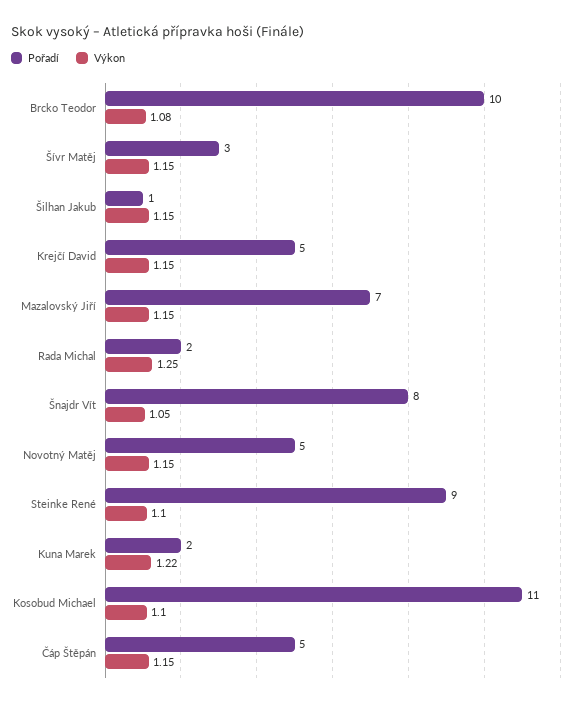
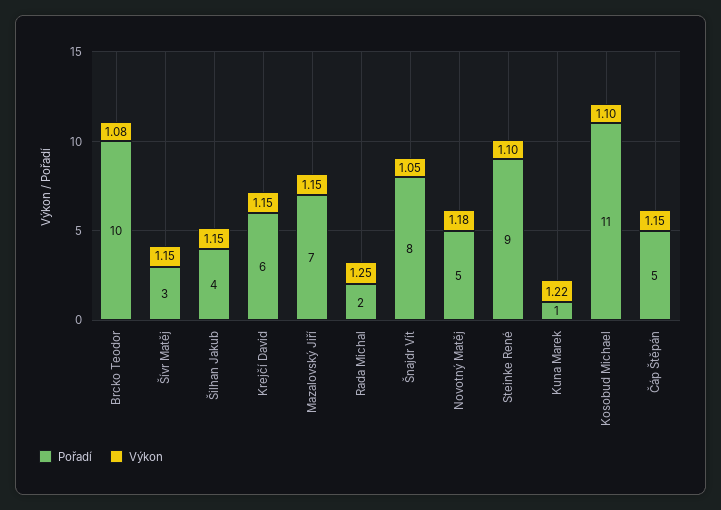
  {
    "Pořadí": {
      "Brcko Teodor": 10,
      "Šívr Matěj": 3,
-     "Šilhan Jakub": 1,
+     "Šilhan Jakub": 4,
-     "Krejčí David": 5,
+     "Krejčí David": 6,
      "Mazalovský Jiří": 7,
      "Rada Michal": 2,
      "Šnajdr Vít": 8,
      "Novotný Matěj": 5,
      "Steinke René": 9,
-     "Kuna Marek": 2,
+     "Kuna Marek": 1,
      "Kosobud Michael": 11,
      "Čáp Štěpán": 5
    },
    "Výkon": {
      "Brcko Teodor": 1.08,
      "Šívr Matěj": 1.15,
      "Šilhan Jakub": 1.15,
      "Krejčí David": 1.15,
      "Mazalovský Jiří": 1.15,
      "Rada Michal": 1.25,
      "Šnajdr Vít": 1.05,
-     "Novotný Matěj": 1.15,
+     "Novotný Matěj": 1.18,
      "Steinke René": 1.1,
      "Kuna Marek": 1.22,
      "Kosobud Michael": 1.1,
      "Čáp Štěpán": 1.15
    }
  }

